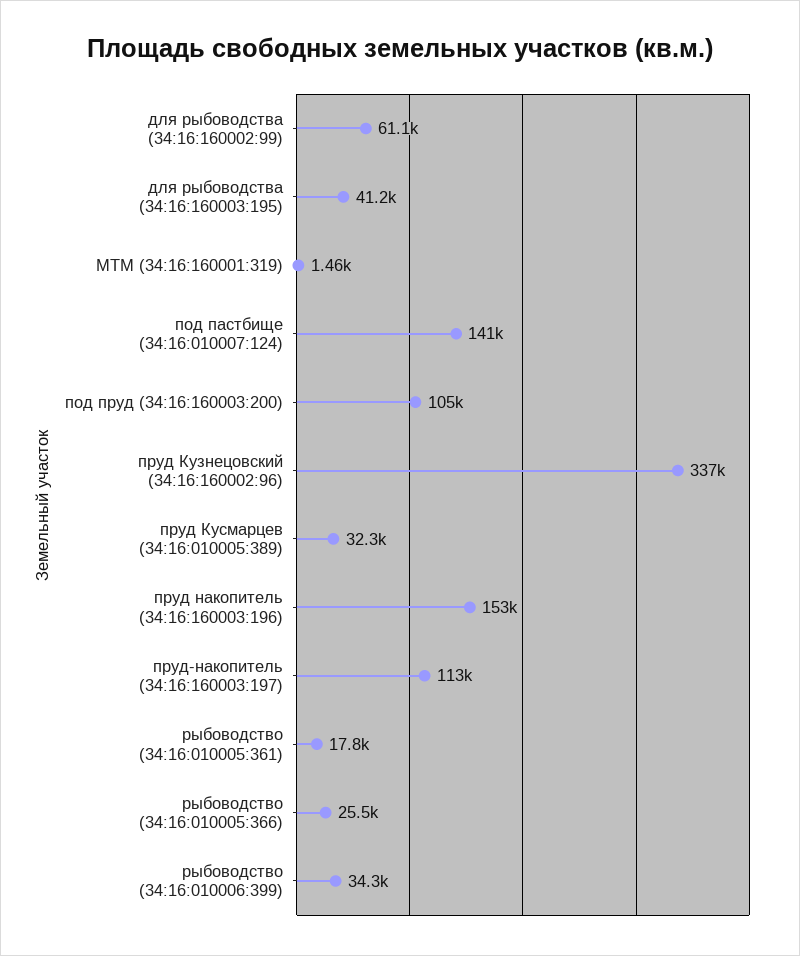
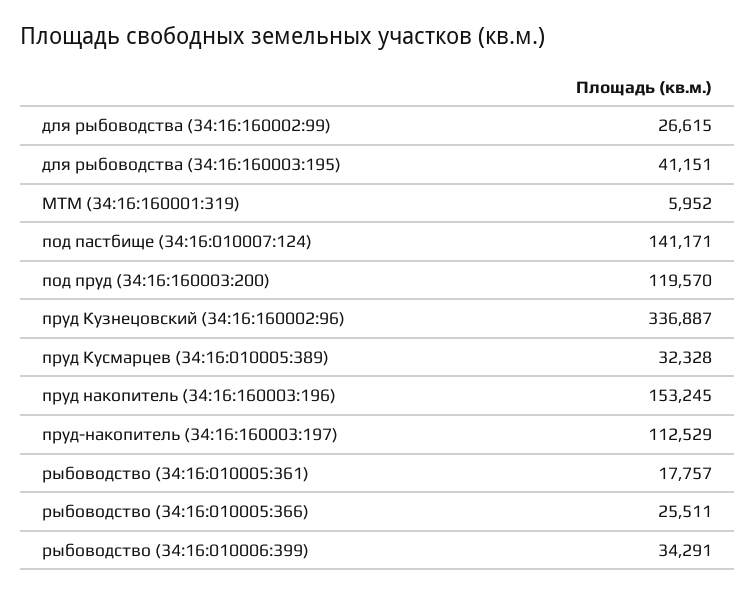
  {
-   "для рыбоводства (34:16:160002:99)": 61100,
+   "для рыбоводства (34:16:160002:99)": 26615,
    "для рыбоводства (34:16:160003:195)": 41151,
-   "МТМ (34:16:160001:319)": 1460,
+   "МТМ (34:16:160001:319)": 5952,
    "под пастбище (34:16:010007:124)": 141171,
-   "под пруд (34:16:160003:200)": 105000,
+   "под пруд (34:16:160003:200)": 119570,
    "пруд Кузнецовский (34:16:160002:96)": 336887,
    "пруд Кусмарцев (34:16:010005:389)": 32328,
    "пруд накопитель (34:16:160003:196)": 153245,
    "пруд-накопитель (34:16:160003:197)": 112529,
    "рыбоводство (34:16:010005:361)": 17757,
    "рыбоводство (34:16:010005:366)": 25511,
    "рыбоводство (34:16:010006:399)": 34291
  }

